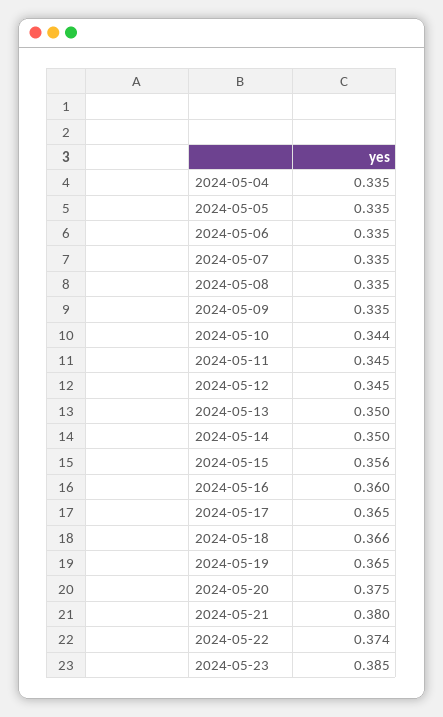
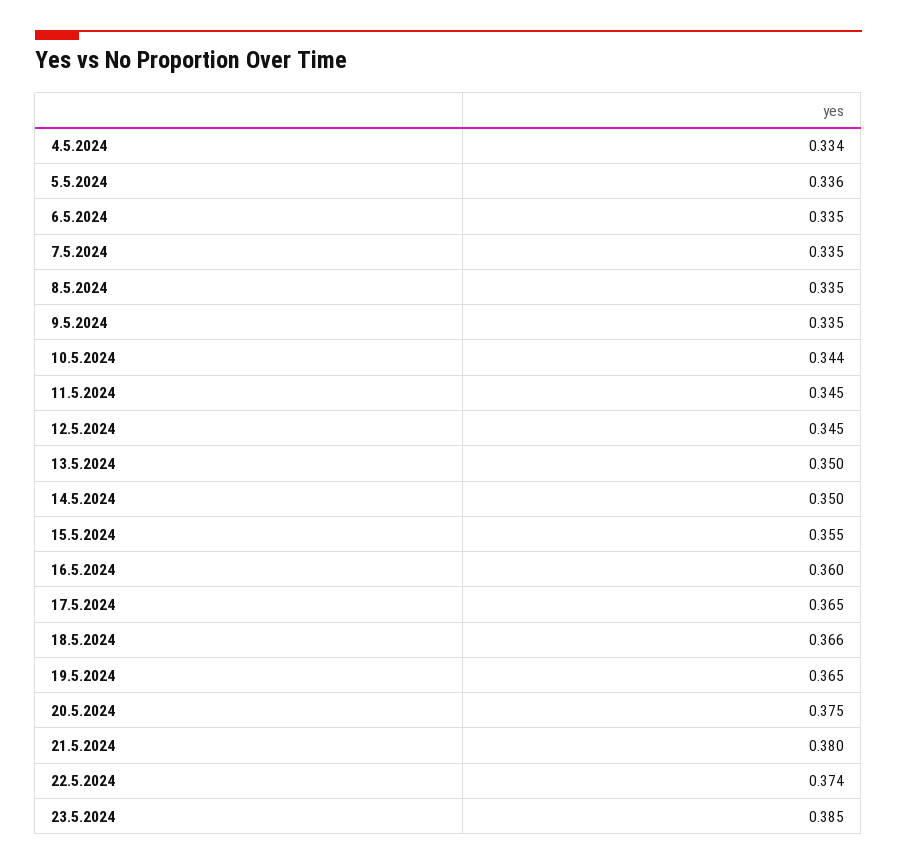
  {
-   "2024-05-04": 0.335,
+   "2024-05-04": 0.334,
-   "2024-05-05": 0.335,
+   "2024-05-05": 0.336,
    "2024-05-06": 0.335,
    "2024-05-07": 0.335,
    "2024-05-08": 0.335,
    "2024-05-09": 0.335,
    "2024-05-10": 0.344,
    "2024-05-11": 0.345,
    "2024-05-12": 0.345,
    "2024-05-13": 0.35,
    "2024-05-14": 0.35,
-   "2024-05-15": 0.356,
+   "2024-05-15": 0.355,
    "2024-05-16": 0.36,
    "2024-05-17": 0.365,
    "2024-05-18": 0.366,
    "2024-05-19": 0.365,
    "2024-05-20": 0.375,
    "2024-05-21": 0.38,
    "2024-05-22": 0.374,
    "2024-05-23": 0.385
  }

